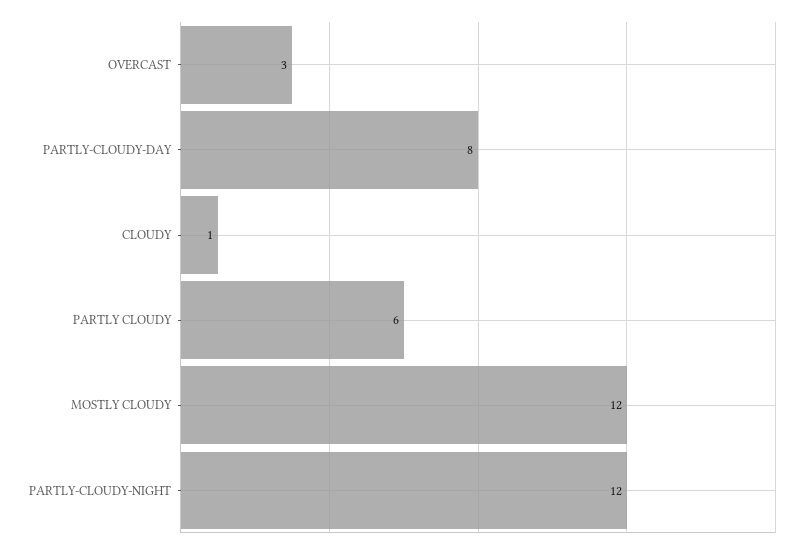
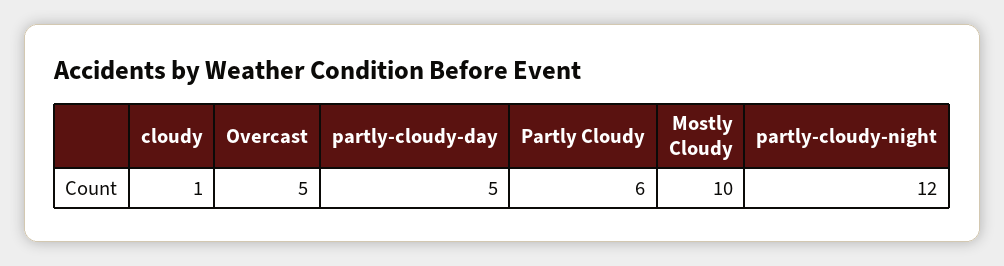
  {
-   "OVERCAST": 3,
+   "OVERCAST": 5,
-   "PARTLY-CLOUDY-DAY": 8,
+   "PARTLY-CLOUDY-DAY": 5,
    "CLOUDY": 1,
    "PARTLY CLOUDY": 6,
-   "MOSTLY CLOUDY": 12,
+   "MOSTLY CLOUDY": 10,
    "PARTLY-CLOUDY-NIGHT": 12
  }

